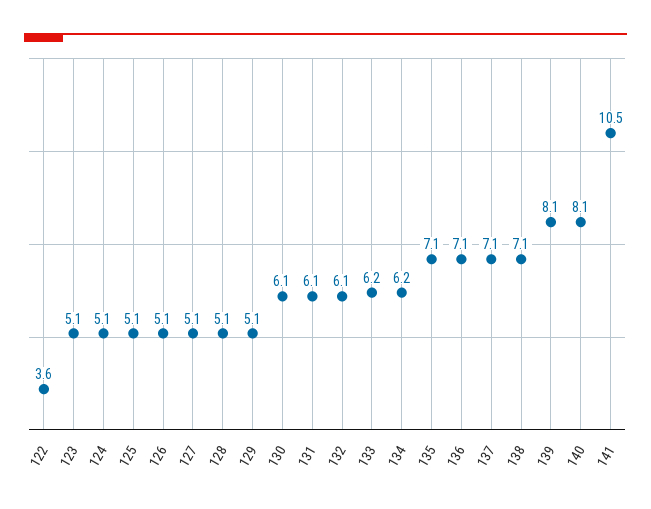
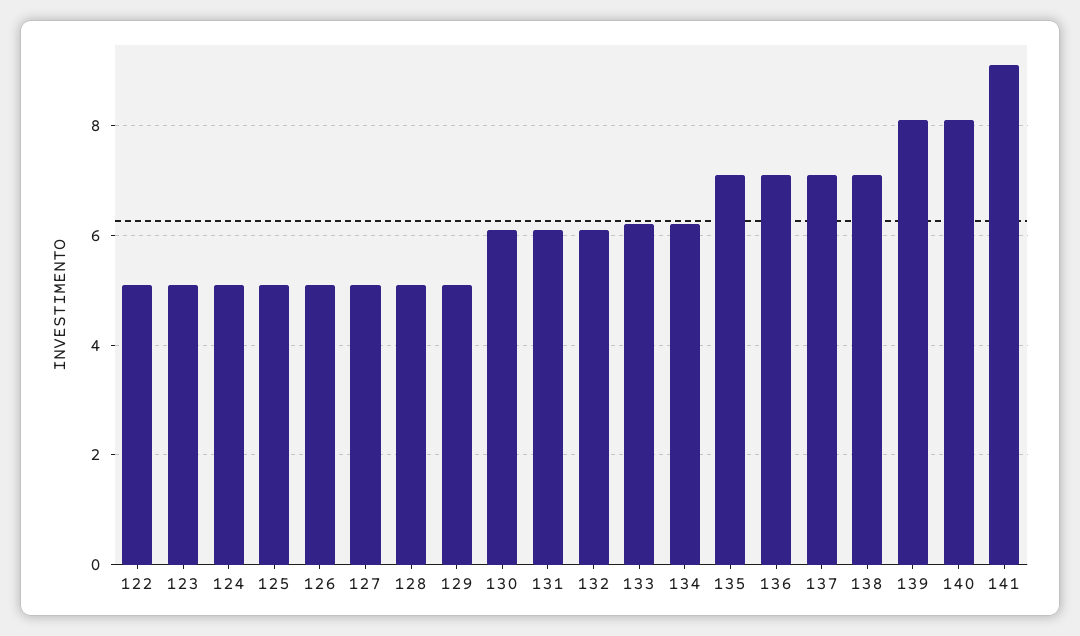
  {
-   "122": 3.6,
+   "122": 5,
    "123": 5.1,
    "124": 5.1,
    "125": 5.1,
    "126": 5.1,
    "127": 5.1,
    "128": 5.1,
    "129": 5.1,
    "130": 6.1,
    "131": 6.1,
    "132": 6.1,
    "133": 6.2,
    "134": 6.2,
    "135": 7.1,
    "136": 7.1,
    "137": 7.1,
    "138": 7.1,
    "139": 8.1,
    "140": 8.1,
-   "141": 10.5
+   "141": 9
  }

